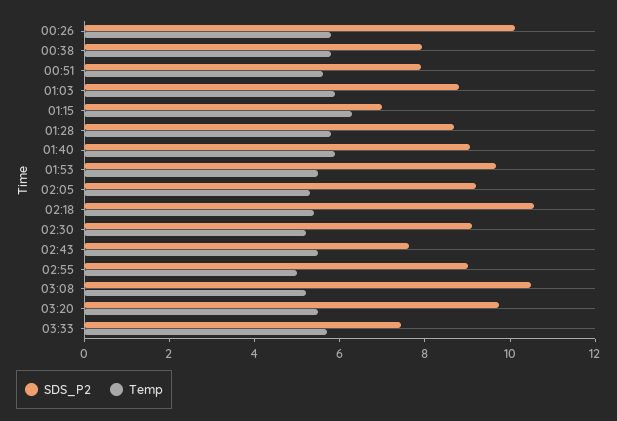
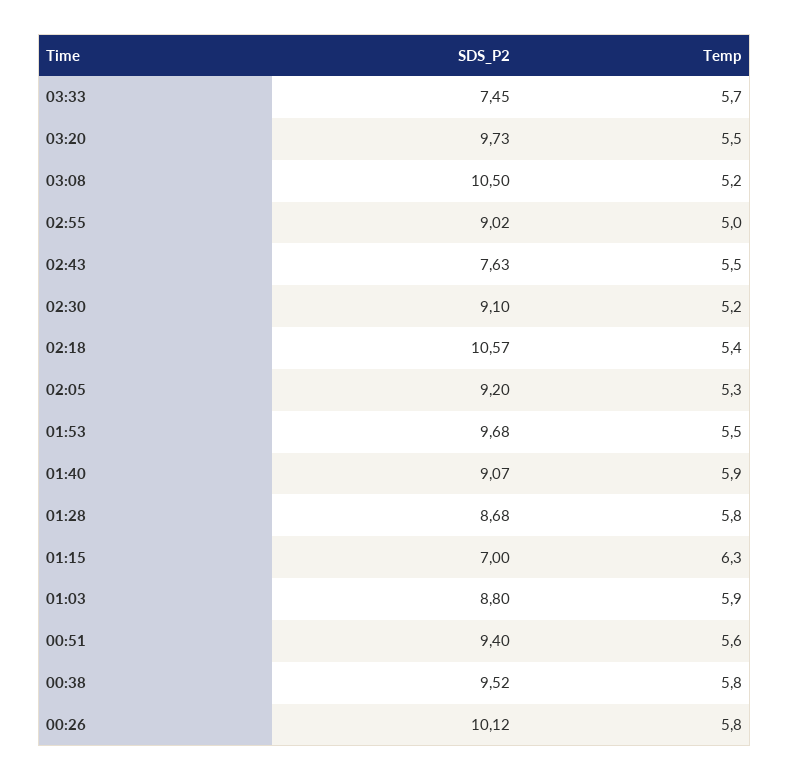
  {
    "SDS_P2": {
      "00:26": 10.12,
-     "00:38": 8,
+     "00:38": 9.52,
-     "00:51": 8,
+     "00:51": 9.4,
      "01:03": 8.8,
      "01:15": 7,
      "01:28": 8.68,
      "01:40": 9.07,
      "01:53": 9.68,
      "02:05": 9.2,
      "02:18": 10.57,
      "02:30": 9.1,
      "02:43": 7.63,
      "02:55": 9.02,
      "03:08": 10.5,
      "03:20": 9.73,
      "03:33": 7.45
    },
    "Temp": {
      "00:26": 5.8,
      "00:38": 5.8,
      "00:51": 5.6,
      "01:03": 5.9,
      "01:15": 6.3,
      "01:28": 5.8,
      "01:40": 5.9,
      "01:53": 5.5,
      "02:05": 5.3,
      "02:18": 5.4,
      "02:30": 5.2,
      "02:43": 5.5,
      "02:55": 5,
      "03:08": 5.2,
      "03:20": 5.5,
      "03:33": 5.7
    }
  }

